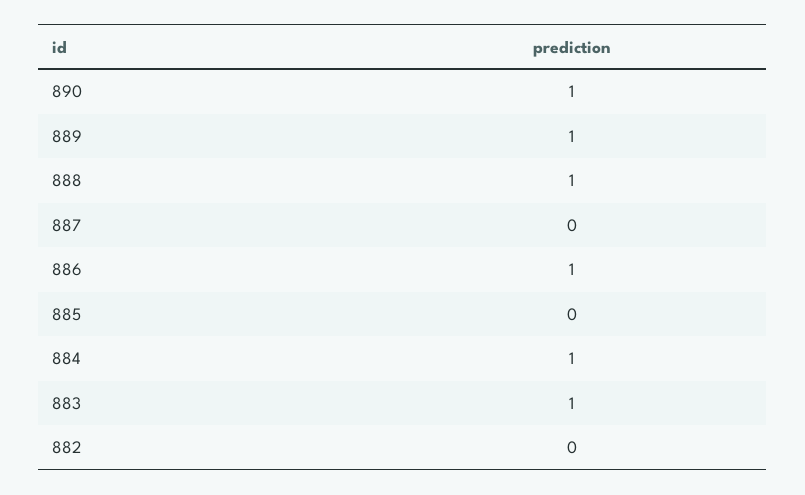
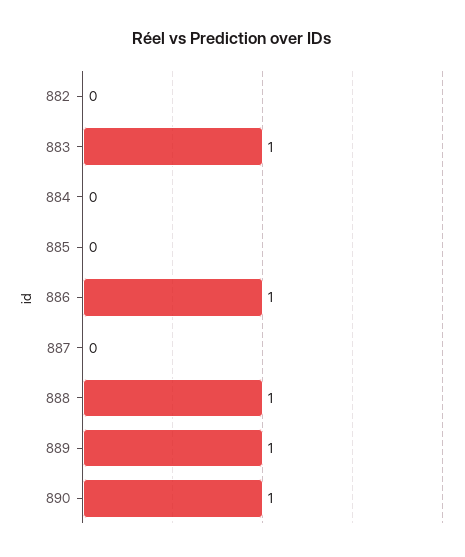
  {
    "890": 1,
    "889": 1,
    "888": 1,
    "887": 0,
    "886": 1,
    "885": 0,
-   "884": 1,
+   "884": 0,
    "883": 1,
    "882": 0
  }

